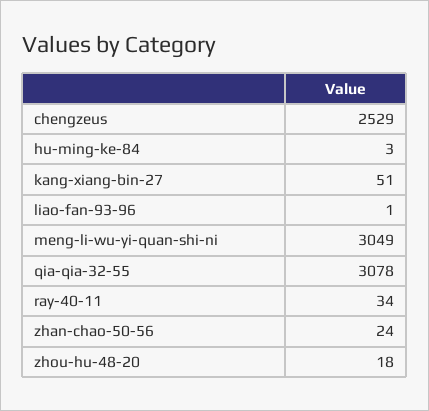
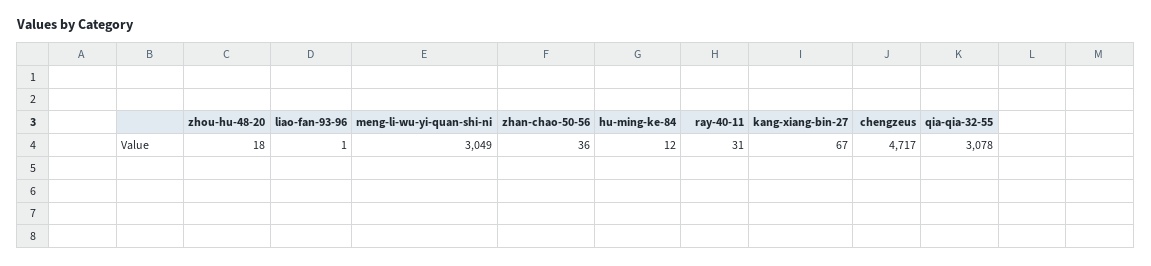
  {
-   "chengzeus": 2529,
+   "chengzeus": 4717,
-   "hu-ming-ke-84": 3,
+   "hu-ming-ke-84": 12,
-   "kang-xiang-bin-27": 51,
+   "kang-xiang-bin-27": 67,
    "liao-fan-93-96": 1,
    "meng-li-wu-yi-quan-shi-ni": 3049,
    "qia-qia-32-55": 3078,
-   "ray-40-11": 34,
+   "ray-40-11": 31,
-   "zhan-chao-50-56": 24,
+   "zhan-chao-50-56": 36,
    "zhou-hu-48-20": 18
  }

